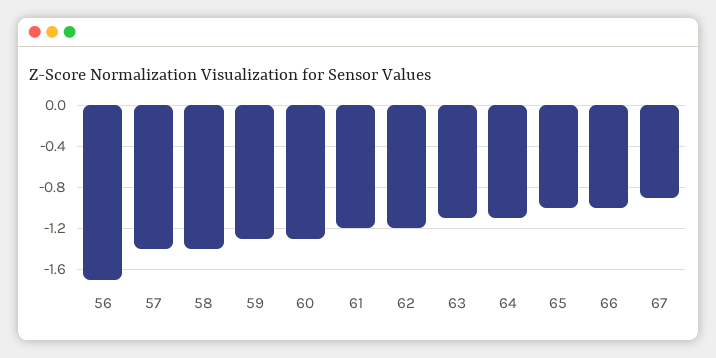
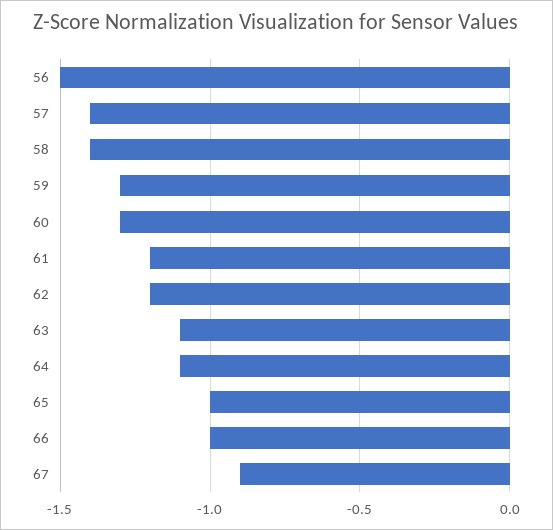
  {
-   "56": -1.7,
+   "56": -1.5,
    "57": -1.4,
    "58": -1.4,
    "59": -1.3,
    "60": -1.3,
    "61": -1.2,
    "62": -1.2,
    "63": -1.1,
    "64": -1.1,
    "65": -1,
    "66": -1,
    "67": -0.9
  }

